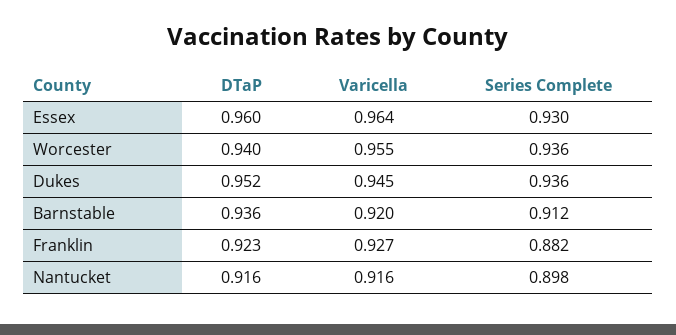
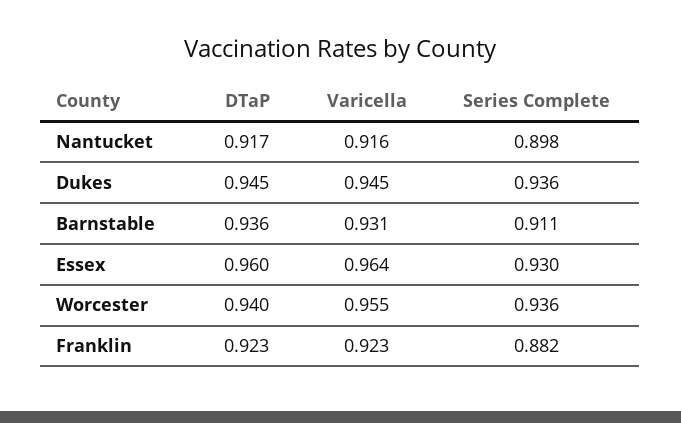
  {
    "DTaP": {
      "Essex": 0.96,
      "Worcester": 0.94,
-     "Dukes": 0.952,
+     "Dukes": 0.945,
      "Barnstable": 0.936,
      "Franklin": 0.923,
-     "Nantucket": 0.916
+     "Nantucket": 0.917
    },
    "Varicella": {
      "Essex": 0.964,
      "Worcester": 0.955,
      "Dukes": 0.945,
-     "Barnstable": 0.92,
+     "Barnstable": 0.931,
-     "Franklin": 0.927,
+     "Franklin": 0.923,
      "Nantucket": 0.916
    },
    "Series Complete": {
      "Essex": 0.93,
      "Worcester": 0.936,
      "Dukes": 0.936,
-     "Barnstable": 0.912,
+     "Barnstable": 0.911,
      "Franklin": 0.882,
      "Nantucket": 0.898
    }
  }

